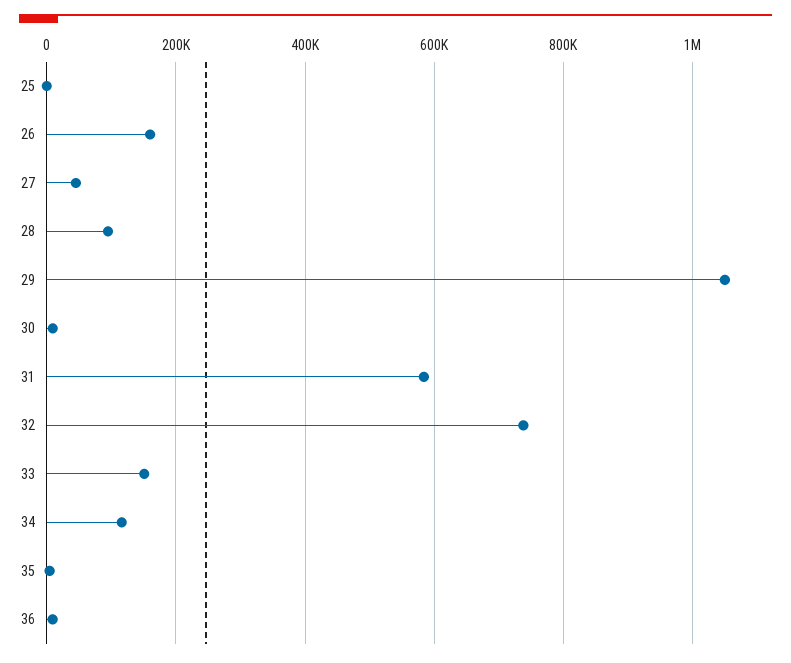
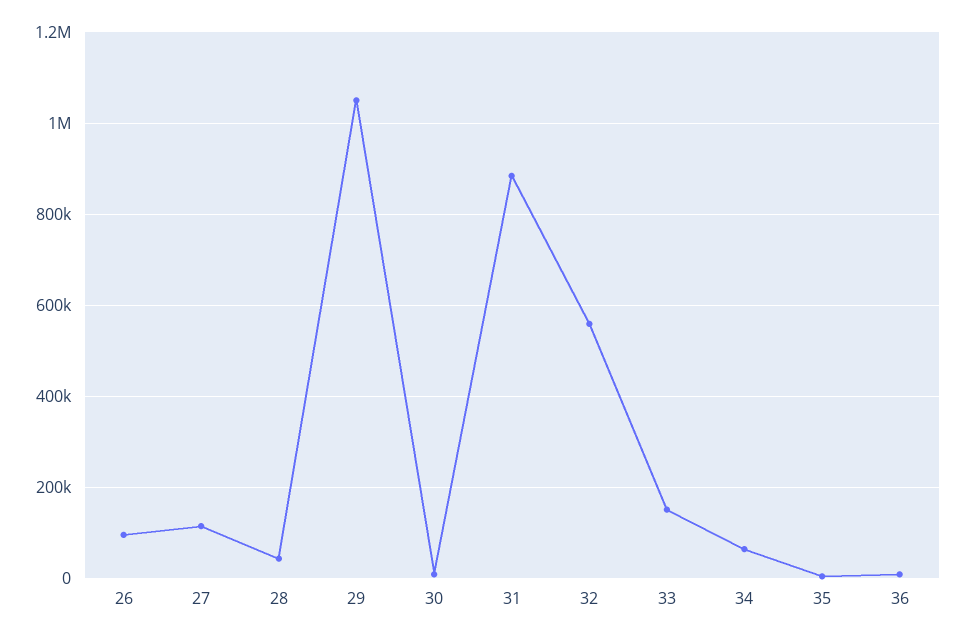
  {
-   "25": 0,
-   "26": 160000,
+   "26": 100000,
-   "27": 40000,
+   "27": 120000,
-   "28": 100000,
+   "28": 40000,
    "29": 1060000,
    "30": 0,
-   "31": 580000,
+   "31": 880000,
-   "32": 740000,
+   "32": 560000,
    "33": 160000,
-   "34": 120000,
+   "34": 60000,
    "35": 0,
    "36": 0
  }

